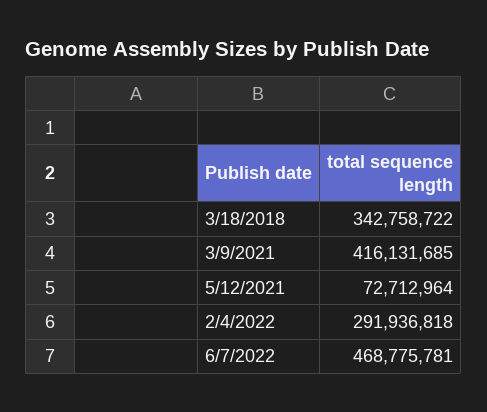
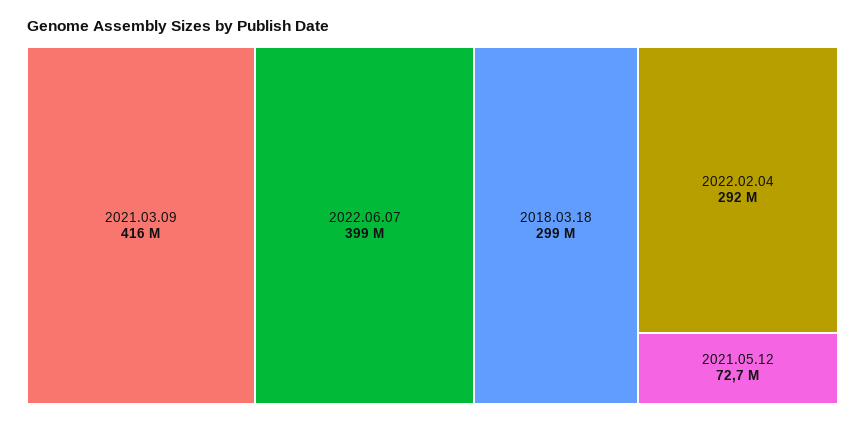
  {
-   "3/18/2018": 342758722,
+   "3/18/2018": 299000000,
    "3/9/2021": 416131685,
    "5/12/2021": 72712964,
    "2/4/2022": 291936818,
-   "6/7/2022": 468775781
+   "6/7/2022": 399000000
  }

